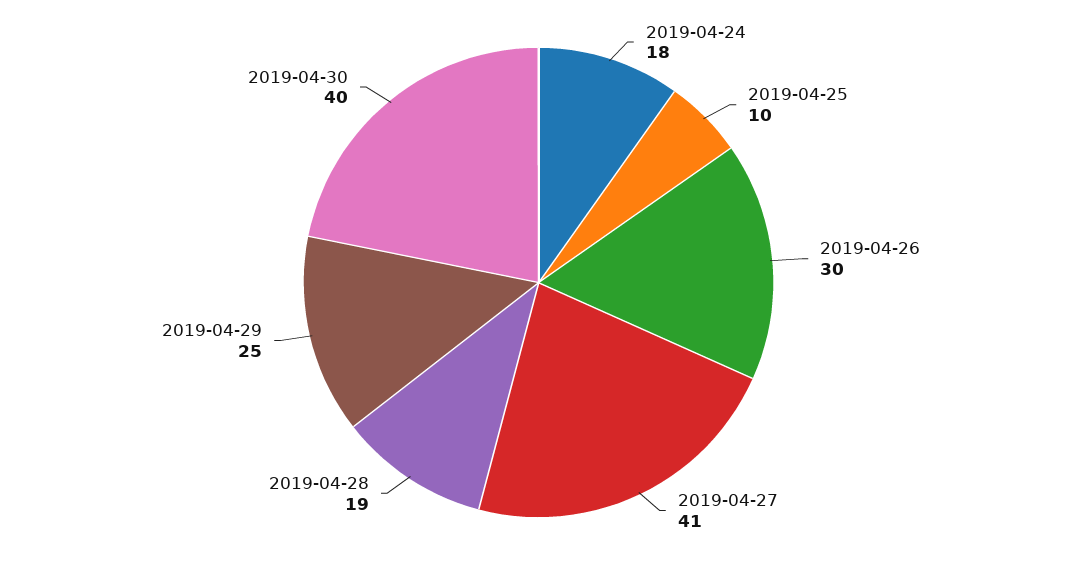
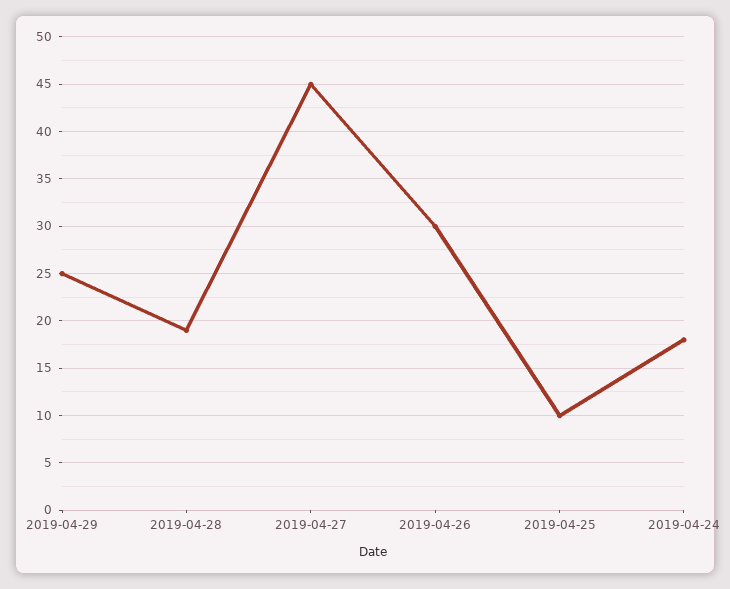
  {
    "2019-04-24": 18,
    "2019-04-25": 10,
    "2019-04-26": 30,
-   "2019-04-27": 41,
+   "2019-04-27": 45,
    "2019-04-28": 19,
-   "2019-04-29": 25,
+   "2019-04-29": 25
-   "2019-04-30": 40
  }

